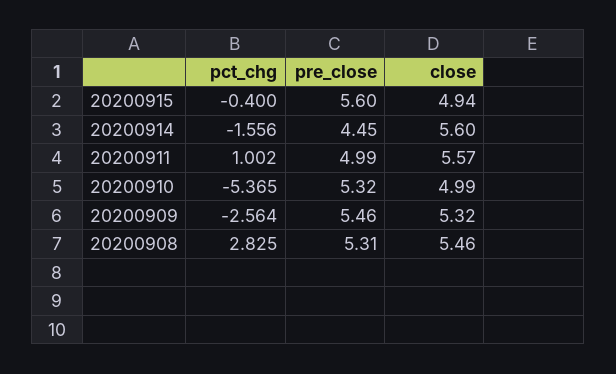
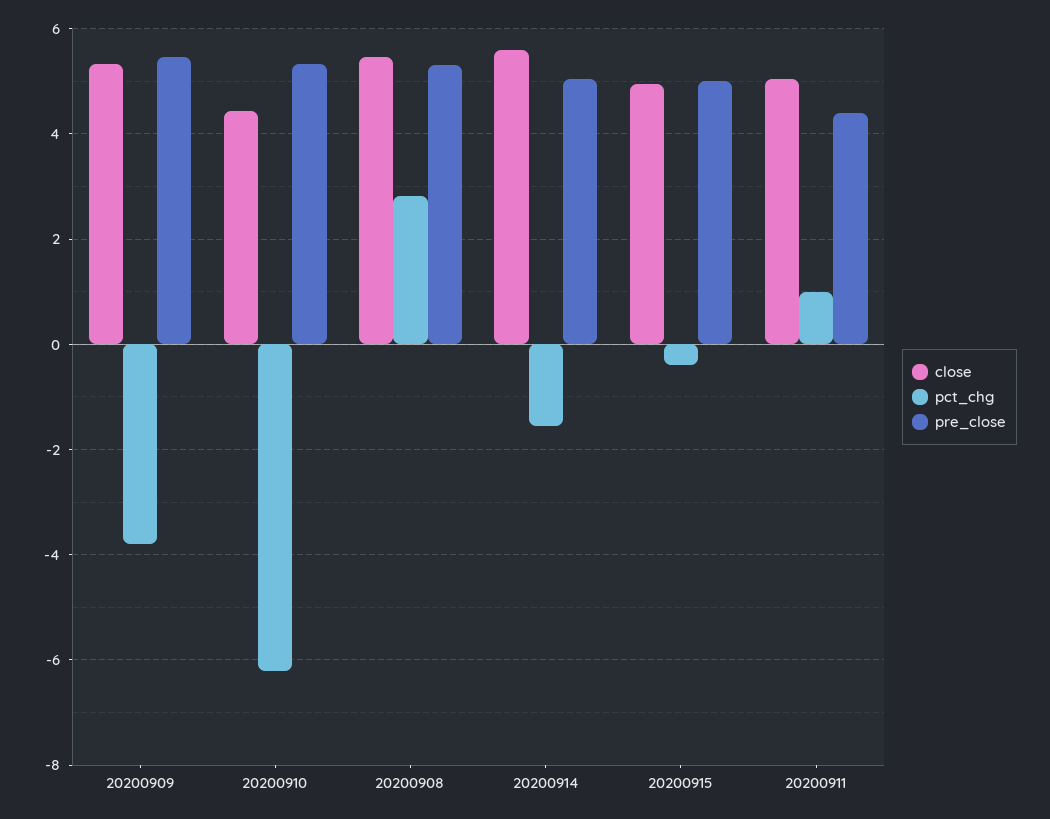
  {
    "pct_chg": {
      "20200915": -0.4,
      "20200914": -1.556,
      "20200911": 1.002,
-     "20200910": -5.365,
+     "20200910": -6.2,
-     "20200909": -2.564,
+     "20200909": -3.8,
      "20200908": 2.825
    },
    "pre_close": {
-     "20200915": 5.6,
+     "20200915": 5,
-     "20200914": 4.45,
+     "20200914": 5,
-     "20200911": 4.99,
+     "20200911": 4.4,
      "20200910": 5.32,
      "20200909": 5.46,
      "20200908": 5.31
    },
    "close": {
      "20200915": 4.94,
      "20200914": 5.6,
-     "20200911": 5.57,
+     "20200911": 5,
-     "20200910": 4.99,
+     "20200910": 4.4,
      "20200909": 5.32,
      "20200908": 5.46
    }
  }

